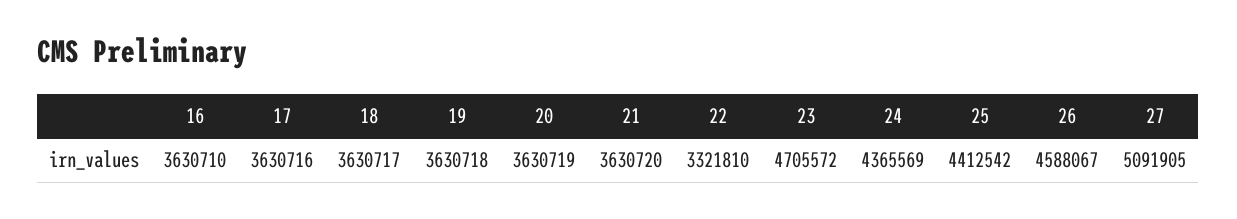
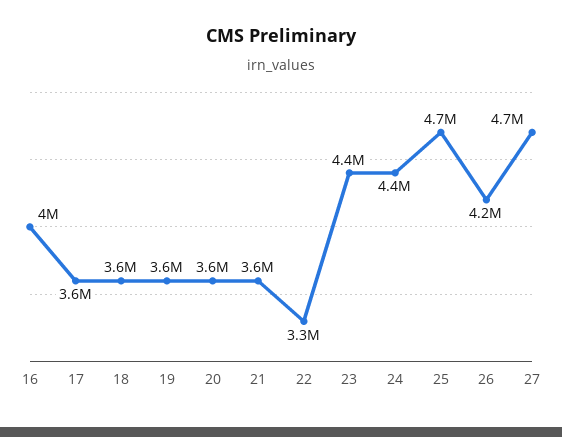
  {
-   "16": 3630710,
+   "16": 4000000,
    "17": 3630716,
    "18": 3630717,
    "19": 3630718,
    "20": 3630719,
    "21": 3630720,
    "22": 3321810,
-   "23": 4705572,
+   "23": 4400000,
    "24": 4365569,
-   "25": 4412542,
+   "25": 4700000,
-   "26": 4588067,
+   "26": 4200000,
-   "27": 5091905
+   "27": 4700000
  }

